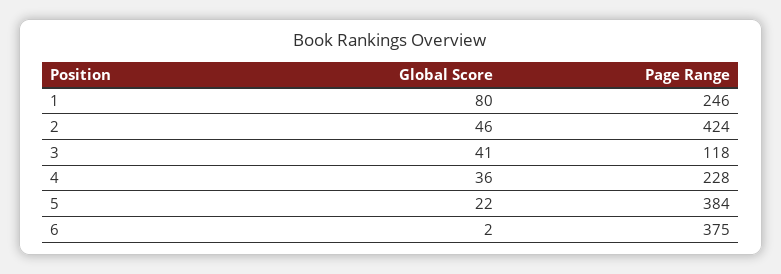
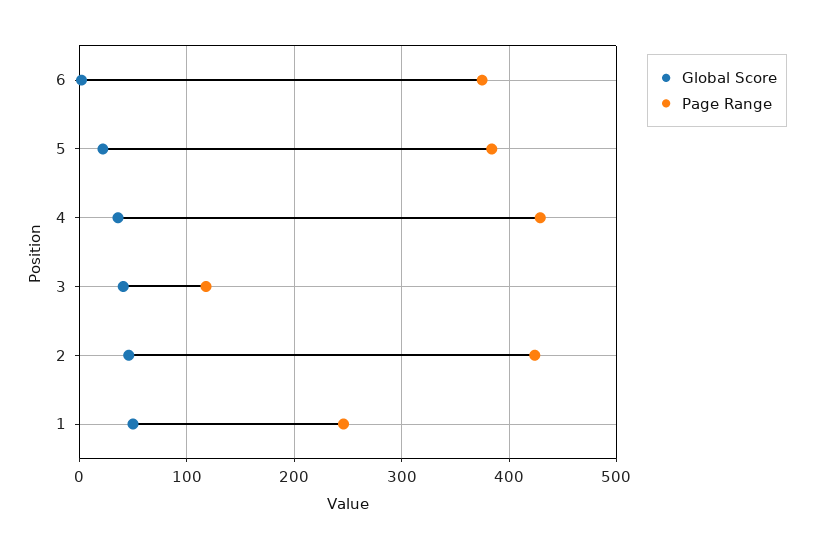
  {
    "Global Score": {
-     "1": 80,
+     "1": 50,
      "2": 46,
      "3": 41,
      "4": 36,
      "5": 22,
      "6": 2
    },
    "Page Range": {
      "1": 246,
      "2": 424,
      "3": 118,
-     "4": 228,
+     "4": 430,
      "5": 384,
      "6": 375
    }
  }

